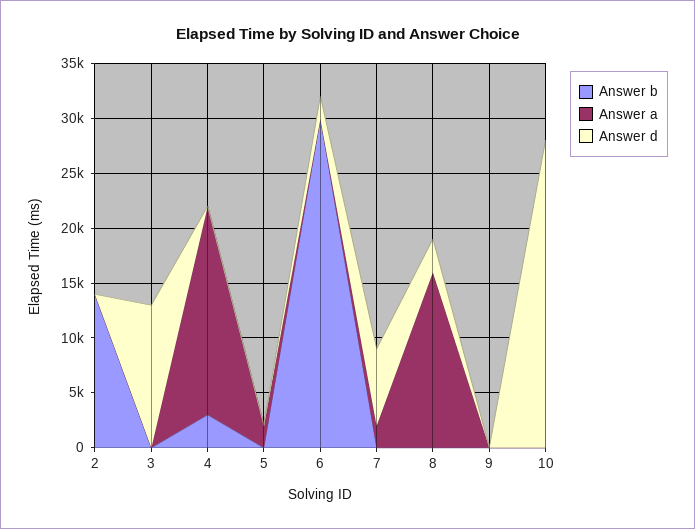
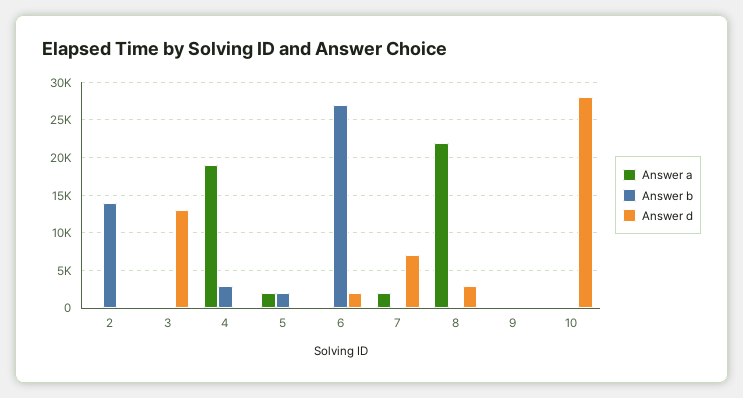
  {
    "Answer b": {
      "2": 14000,
      "3": 0,
      "4": 3000,
-     "5": 0,
+     "5": 2000,
-     "6": 30000,
+     "6": 27000,
      "7": 0,
      "8": 0,
      "9": 0,
      "10": 0
    },
    "Answer a": {
      "2": 0,
      "3": 0,
      "4": 19000,
      "5": 2000,
      "6": 0,
      "7": 2000,
-     "8": 16000,
+     "8": 22000,
      "9": 0,
      "10": 0
    },
    "Answer d": {
      "2": 0,
      "3": 13000,
      "4": 0,
      "5": 0,
      "6": 2000,
      "7": 7000,
      "8": 3000,
      "9": 0,
      "10": 28000
    }
  }

